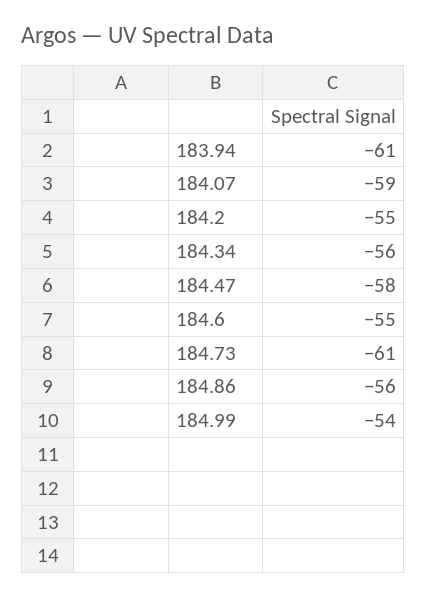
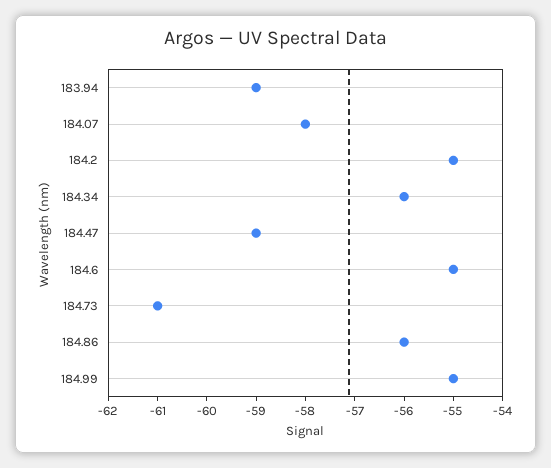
  {
-   "183.94": -61,
+   "183.94": -59,
-   "184.07": -59,
+   "184.07": -58,
    "184.2": -55,
    "184.34": -56,
-   "184.47": -58,
+   "184.47": -59,
    "184.6": -55,
    "184.73": -61,
    "184.86": -56,
-   "184.99": -54
+   "184.99": -55
  }

